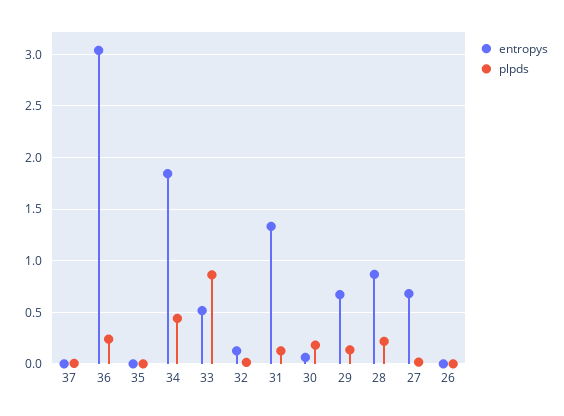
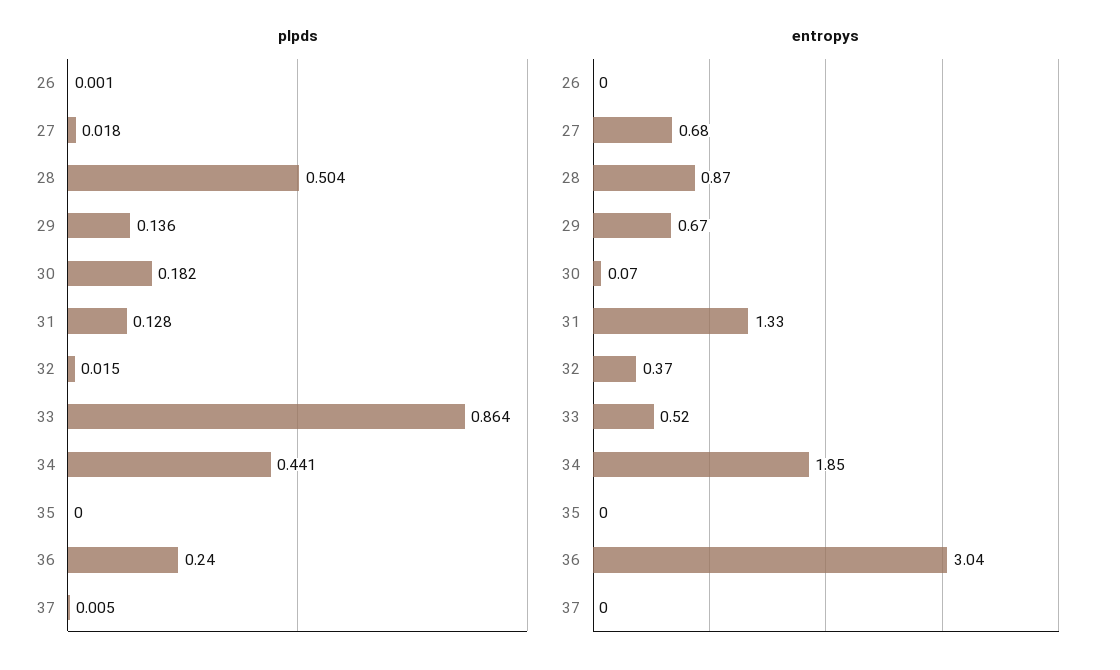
  {
    "entropys": {
      "37": 0,
      "36": 3.04,
      "35": 0,
      "34": 1.85,
      "33": 0.52,
-     "32": 0.1,
+     "32": 0.37,
      "31": 1.33,
      "30": 0.07,
      "29": 0.67,
      "28": 0.87,
      "27": 0.68,
      "26": 0
    },
    "plpds": {
      "37": 0.005,
      "36": 0.24,
      "35": 0,
      "34": 0.441,
      "33": 0.864,
      "32": 0.015,
      "31": 0.128,
      "30": 0.182,
      "29": 0.136,
-     "28": 0.2,
+     "28": 0.504,
      "27": 0.018,
      "26": 0.001
    }
  }

